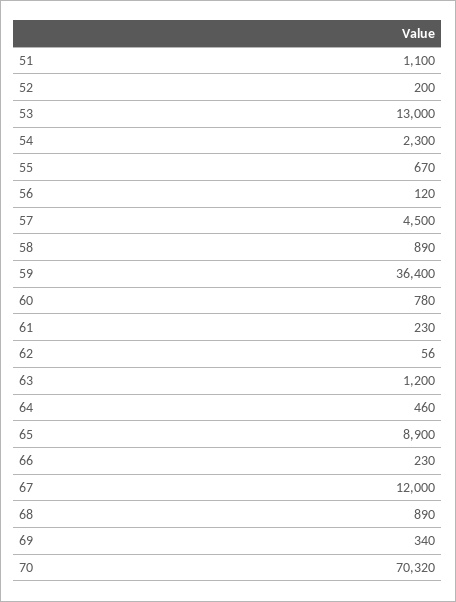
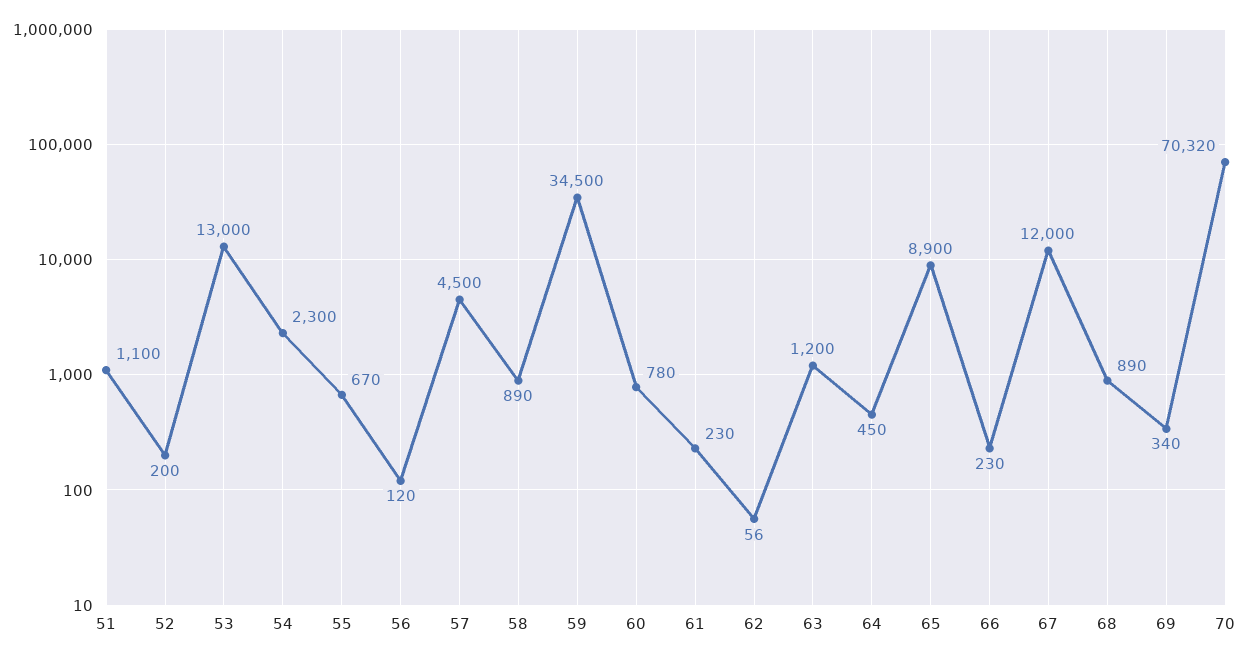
  {
    "51": 1100,
    "52": 200,
    "53": 13000,
    "54": 2300,
    "55": 670,
    "56": 120,
    "57": 4500,
    "58": 890,
-   "59": 36400,
+   "59": 34500,
    "60": 780,
    "61": 230,
    "62": 56,
    "63": 1200,
-   "64": 460,
+   "64": 450,
    "65": 8900,
    "66": 230,
    "67": 12000,
    "68": 890,
    "69": 340,
    "70": 70320
  }

